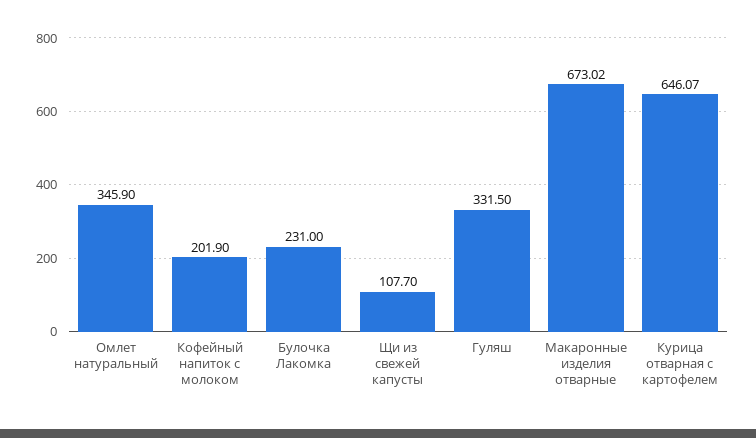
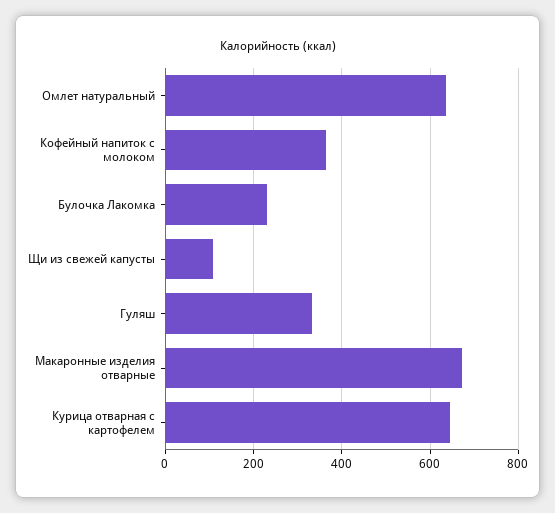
  {
-   "Омлет натуральный": 345.9,
+   "Омлет натуральный": 640,
-   "Кофейный напиток с молоком": 201.9,
+   "Кофейный напиток с молоком": 360,
    "Булочка Лакомка": 231,
    "Щи из свежей капусты": 107.7,
    "Гуляш": 331.5,
    "Макаронные изделия отварные": 673.02,
    "Курица отварная с картофелем": 646.07
  }

